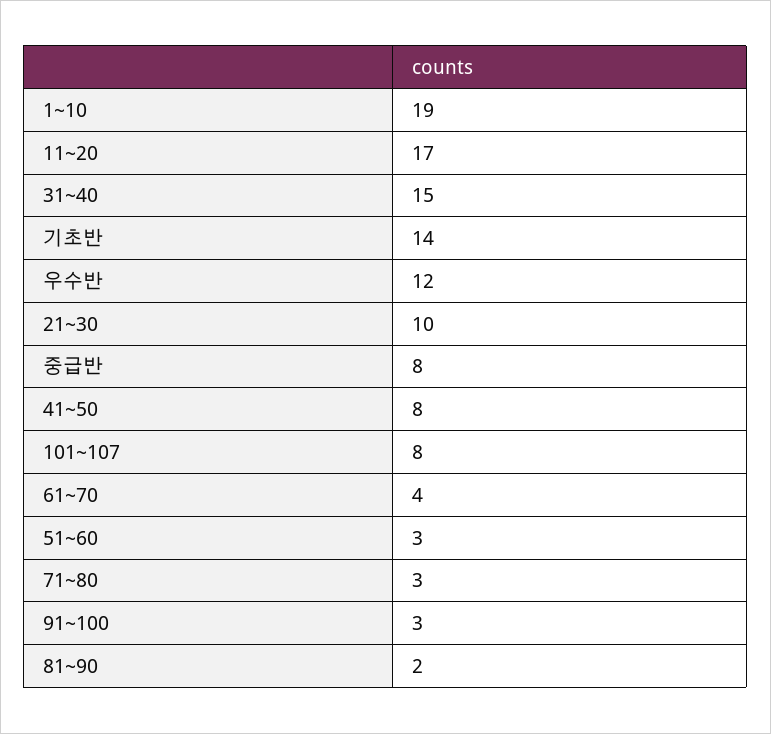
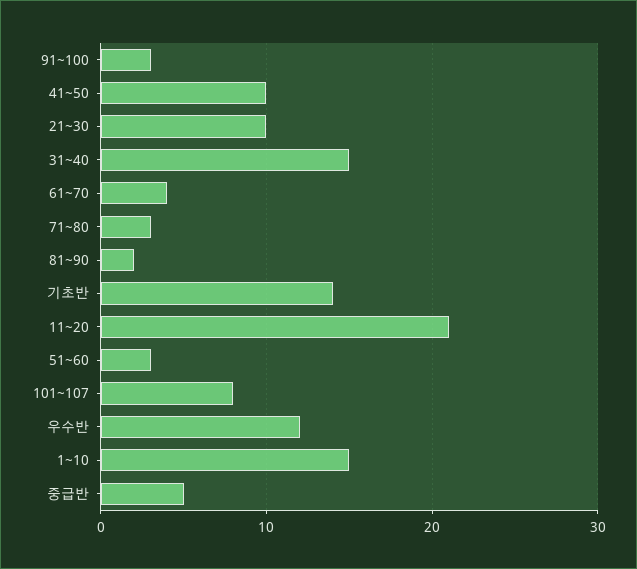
  {
-   "1~10": 19,
+   "1~10": 15,
-   "11~20": 17,
+   "11~20": 21,
    "31~40": 15,
    "기초반": 14,
    "우수반": 12,
    "21~30": 10,
-   "중급반": 8,
+   "중급반": 5,
-   "41~50": 8,
+   "41~50": 10,
    "101~107": 8,
    "61~70": 4,
    "51~60": 3,
    "71~80": 3,
    "91~100": 3,
    "81~90": 2
  }

